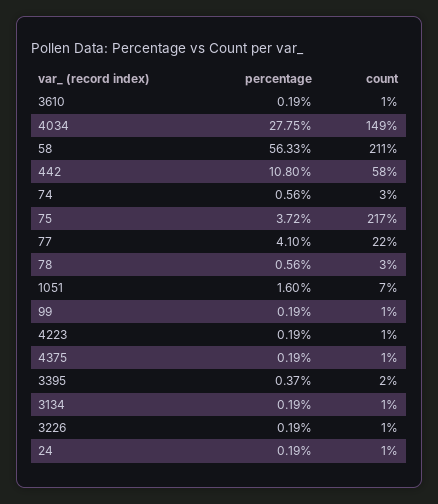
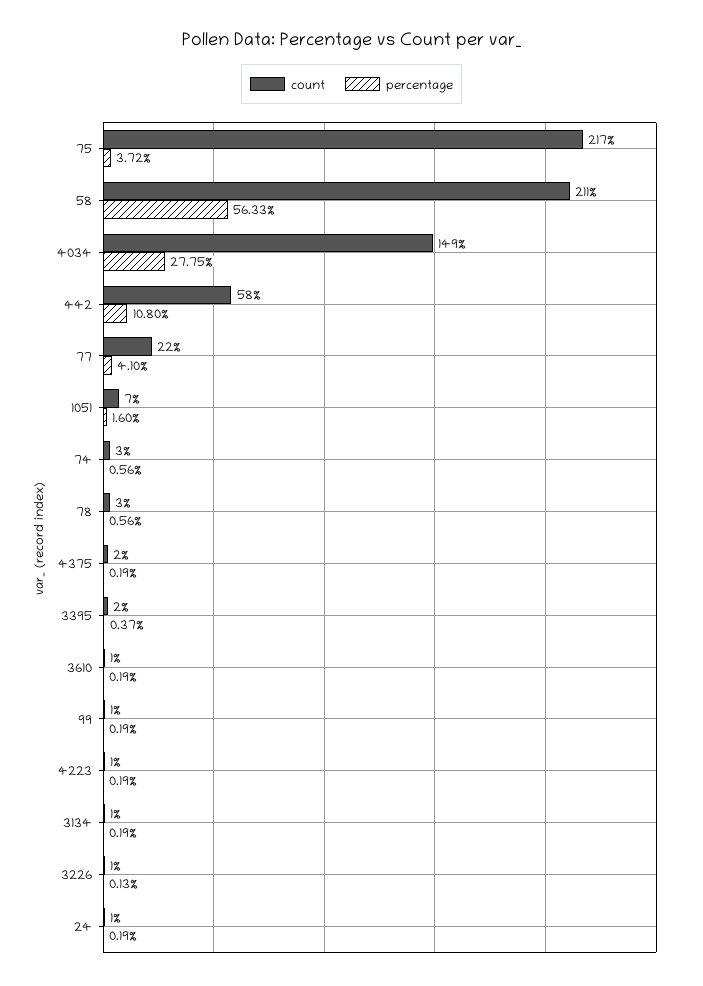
  {
    "percentage": {
      "3610": 0.19,
      "4034": 27.75,
      "58": 56.33,
      "442": 10.8,
      "74": 0.56,
      "75": 3.72,
      "77": 4.1,
      "78": 0.56,
      "1051": 1.6,
      "99": 0.19,
      "4223": 0.19,
      "4375": 0.19,
      "3395": 0.37,
      "3134": 0.19,
-     "3226": 0.19,
+     "3226": 0.13,
      "24": 0.19
    },
    "count": {
      "3610": 1,
      "4034": 149,
      "58": 211,
      "442": 58,
      "74": 3,
      "75": 217,
      "77": 22,
      "78": 3,
      "1051": 7,
      "99": 1,
      "4223": 1,
-     "4375": 1,
+     "4375": 2,
      "3395": 2,
      "3134": 1,
      "3226": 1,
      "24": 1
    }
  }

